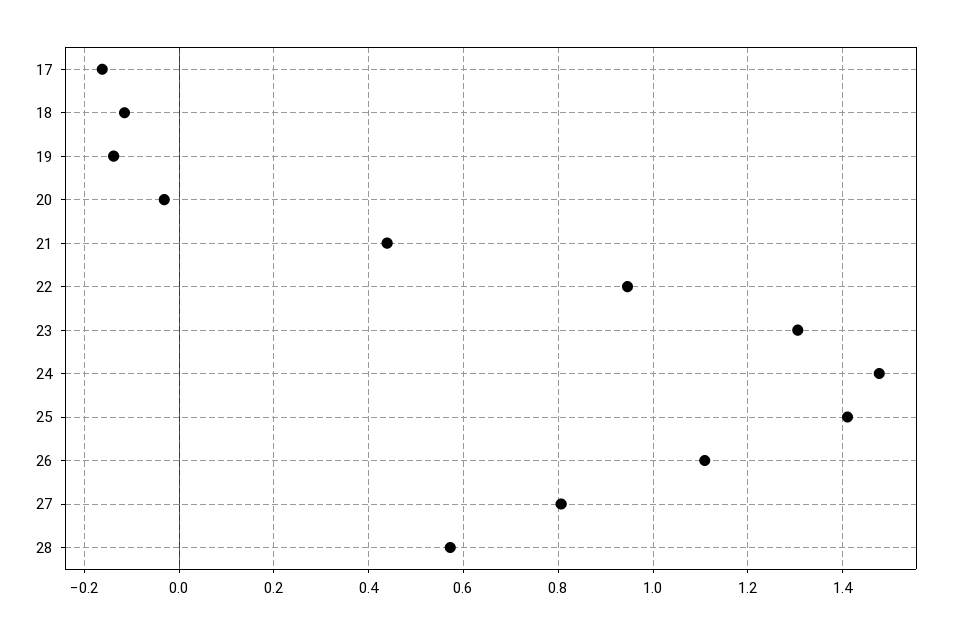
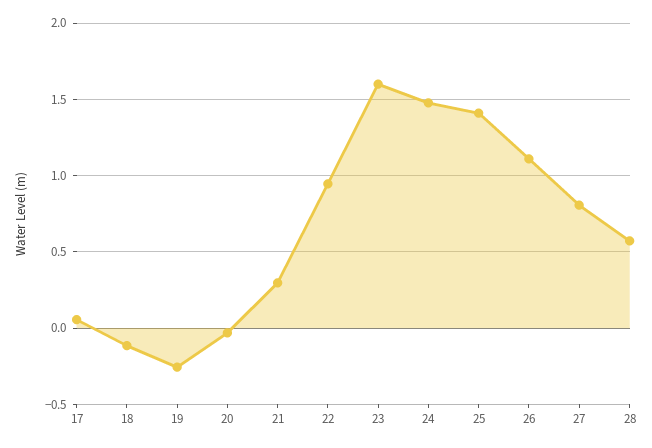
  {
-   "17": -0.16,
+   "17": 0.05,
    "18": -0.12,
-   "19": -0.14,
+   "19": -0.25,
    "20": -0.04,
-   "21": 0.44,
+   "21": 0.3,
    "22": 0.94,
-   "23": 1.3,
+   "23": 1.6,
    "24": 1.48,
    "25": 1.42,
    "26": 1.1,
    "27": 0.8,
    "28": 0.58
  }

